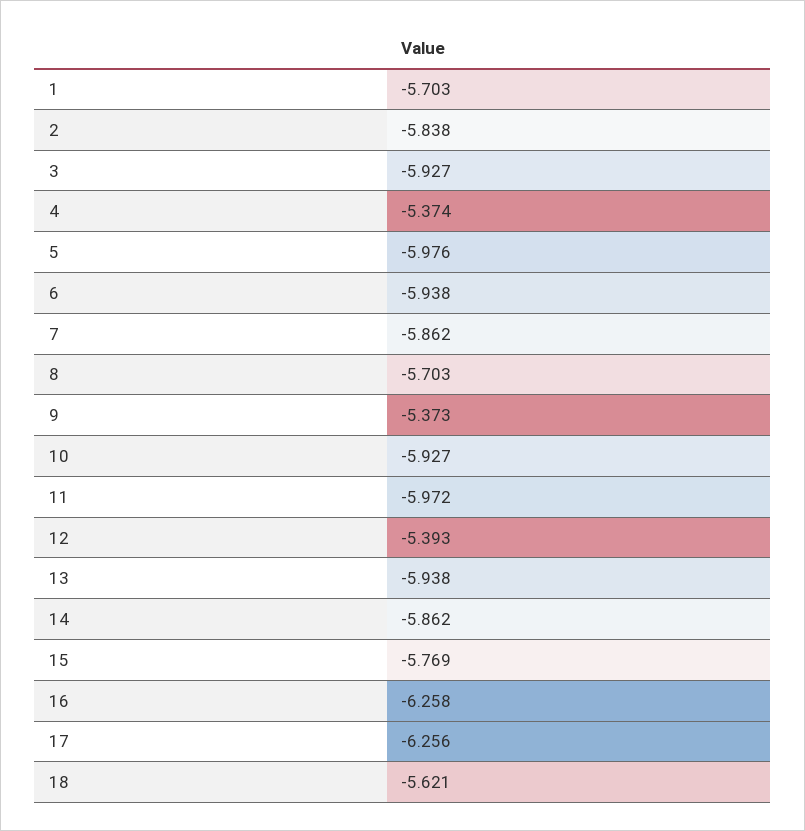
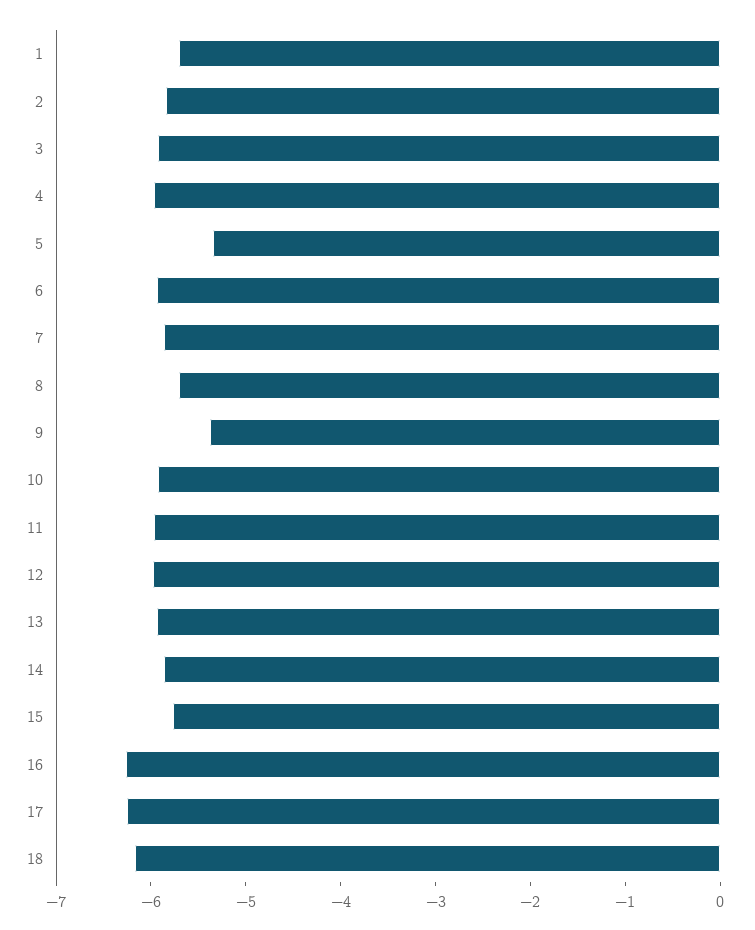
  {
    "1": -5.703,
    "2": -5.838,
    "3": -5.927,
-   "4": -5.374,
+   "4": -6,
-   "5": -5.976,
+   "5": -5.4,
    "6": -5.938,
    "7": -5.862,
    "8": -5.703,
    "9": -5.373,
    "10": -5.927,
    "11": -5.972,
-   "12": -5.393,
+   "12": -6,
    "13": -5.938,
    "14": -5.862,
    "15": -5.769,
    "16": -6.258,
    "17": -6.256,
-   "18": -5.621
+   "18": -6.2
  }

